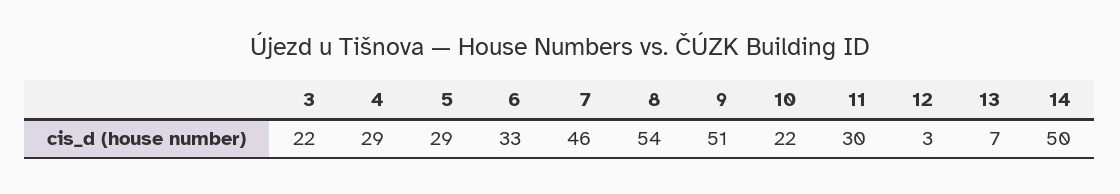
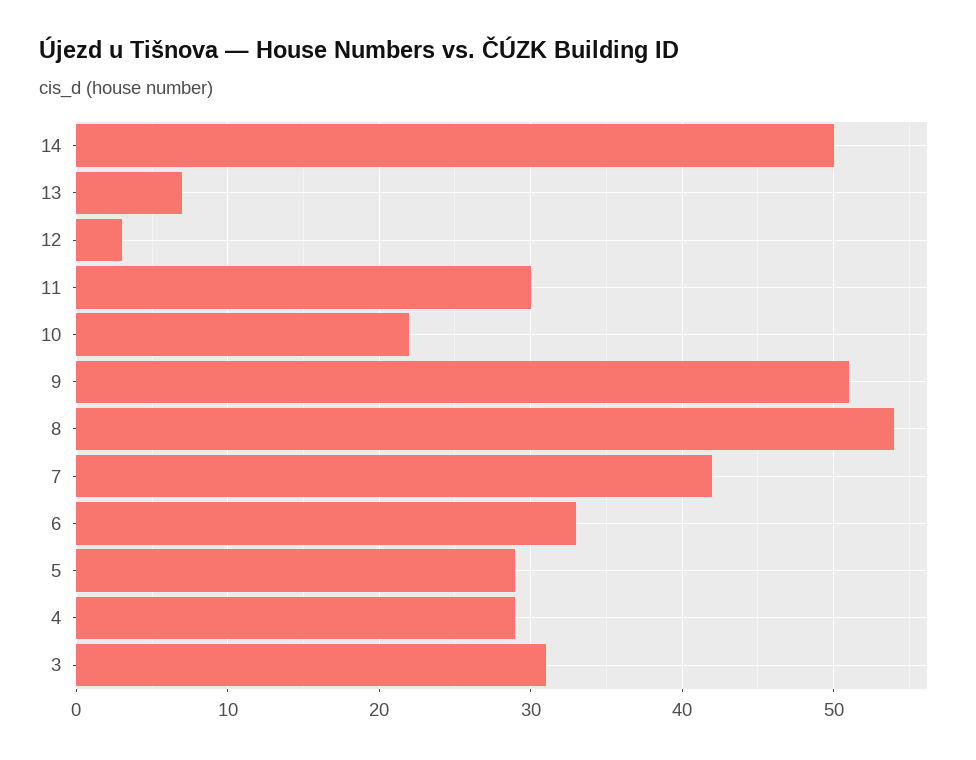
  {
-   "3": 22,
+   "3": 31,
    "4": 29,
    "5": 29,
    "6": 33,
-   "7": 46,
+   "7": 42,
    "8": 54,
    "9": 51,
    "10": 22,
    "11": 30,
    "12": 3,
    "13": 7,
    "14": 50
  }

